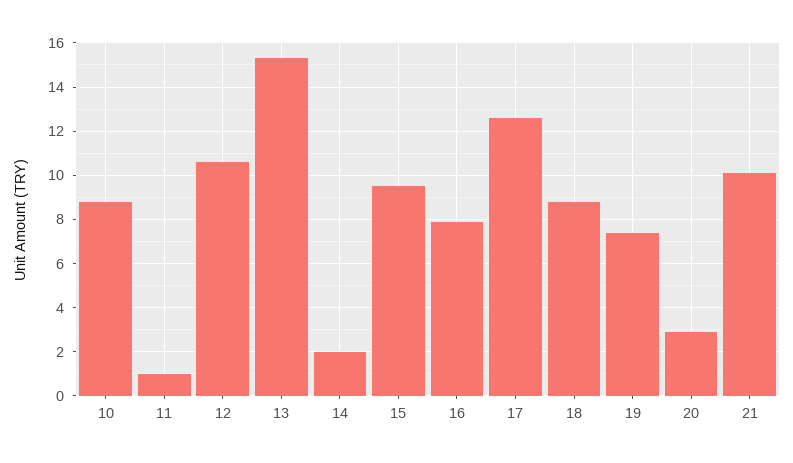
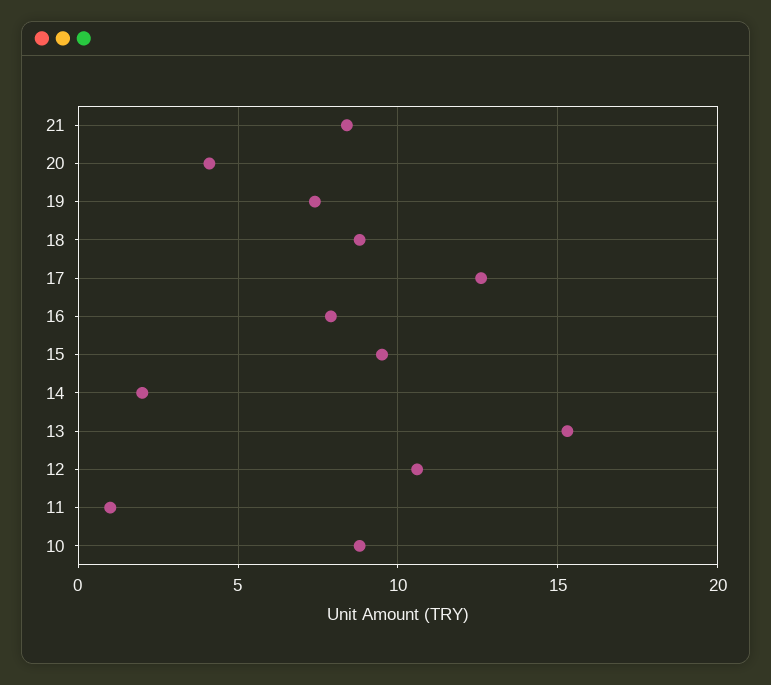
  {
    "10": 9,
    "11": 1,
    "12": 10.5,
    "13": 15.5,
    "14": 2,
    "15": 9.5,
    "16": 8,
    "17": 12.5,
    "18": 9,
    "19": 7.5,
-   "20": 3,
+   "20": 4,
-   "21": 10
+   "21": 8.5
  }

